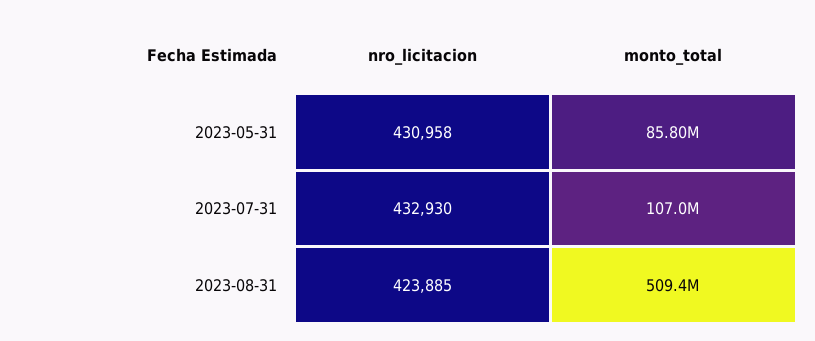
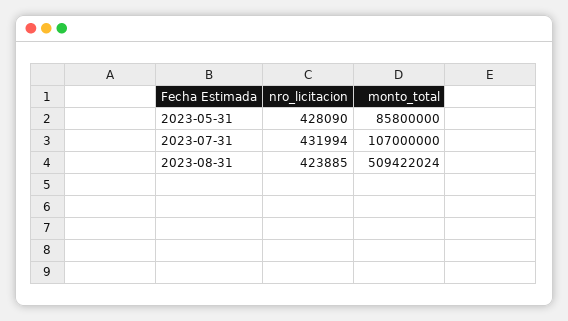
  {
    "nro_licitacion": {
-     "2023-05-31": 430958,
+     "2023-05-31": 428090,
-     "2023-07-31": 432930,
+     "2023-07-31": 431994,
      "2023-08-31": 423885
    },
    "monto_total": {
      "2023-05-31": 85800000,
      "2023-07-31": 107000000,
      "2023-08-31": 509422024
    }
  }

